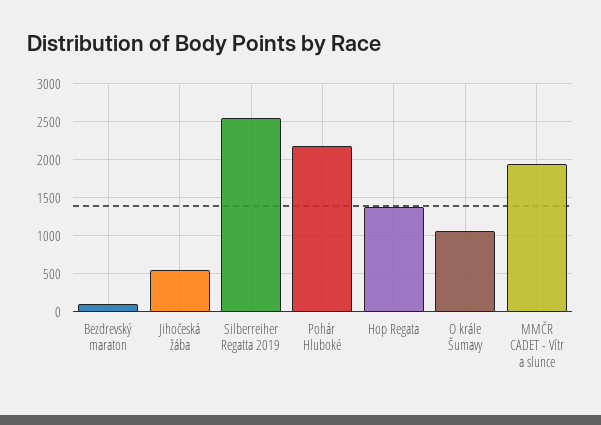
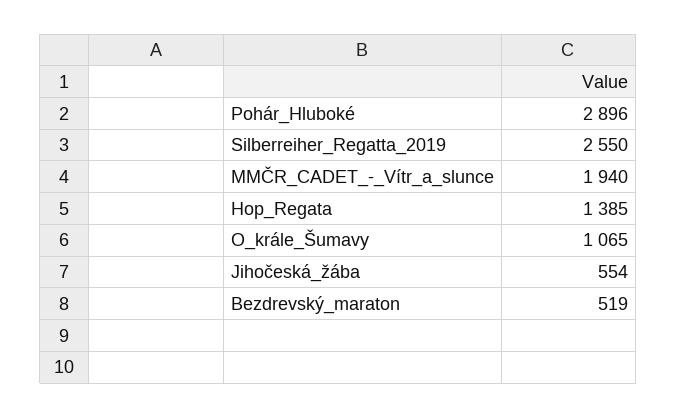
  {
-   "Bezdrevský maraton": 100,
+   "Bezdrevský maraton": 519,
    "Jihočeská žába": 554,
    "Silberreiher Regatta 2019": 2550,
-   "Pohár Hluboké": 2200,
+   "Pohár Hluboké": 2896,
    "Hop Regata": 1385,
    "O krále Šumavy": 1065,
    "MMČR CADET - Vítr a slunce": 1940
  }

